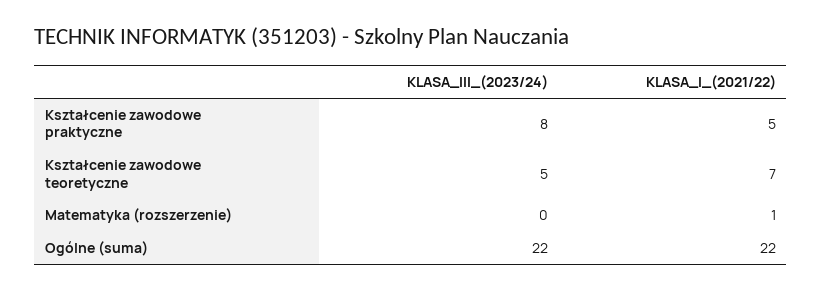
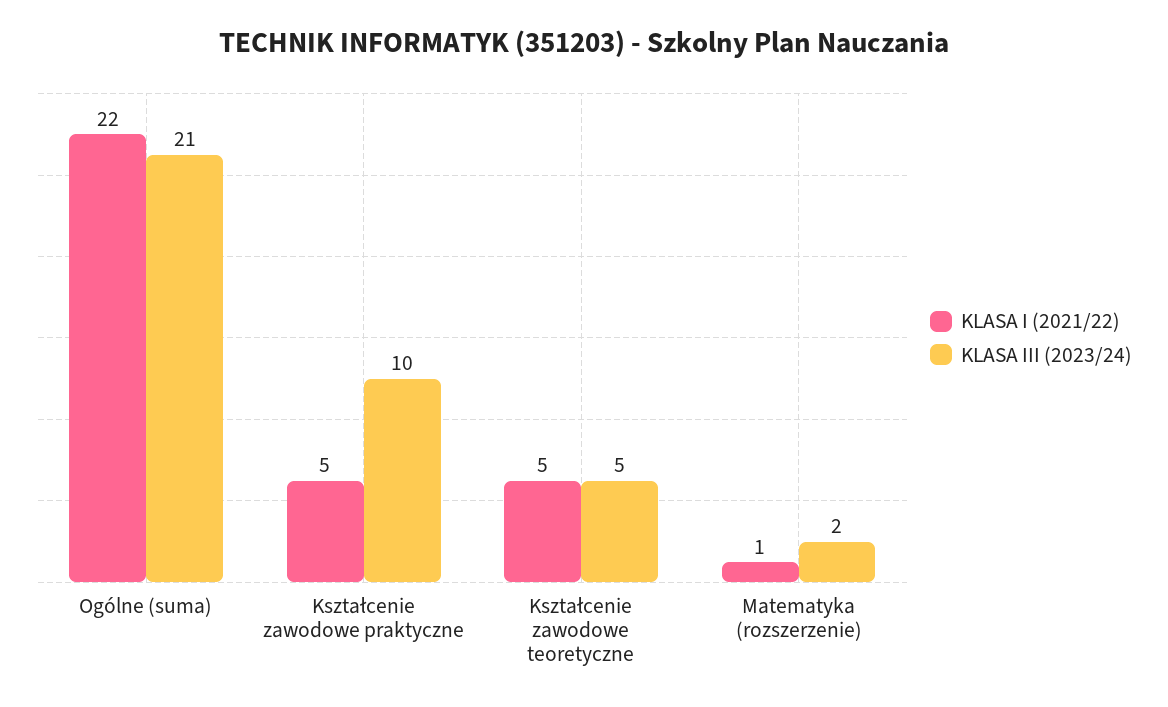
  {
    "KLASA_III_(2023/24)": {
-     "Kształcenie zawodowe praktyczne": 8,
+     "Kształcenie zawodowe praktyczne": 10,
      "Kształcenie zawodowe teoretyczne": 5,
-     "Matematyka (rozszerzenie)": 0,
+     "Matematyka (rozszerzenie)": 2,
-     "Ogólne (suma)": 22
+     "Ogólne (suma)": 21
    },
    "KLASA_I_(2021/22)": {
      "Kształcenie zawodowe praktyczne": 5,
-     "Kształcenie zawodowe teoretyczne": 7,
+     "Kształcenie zawodowe teoretyczne": 5,
      "Matematyka (rozszerzenie)": 1,
      "Ogólne (suma)": 22
    }
  }

